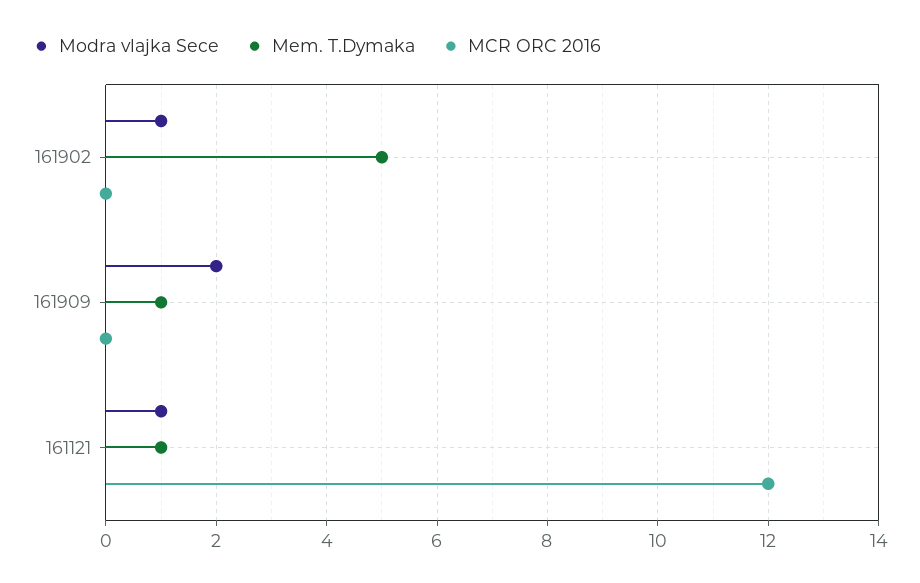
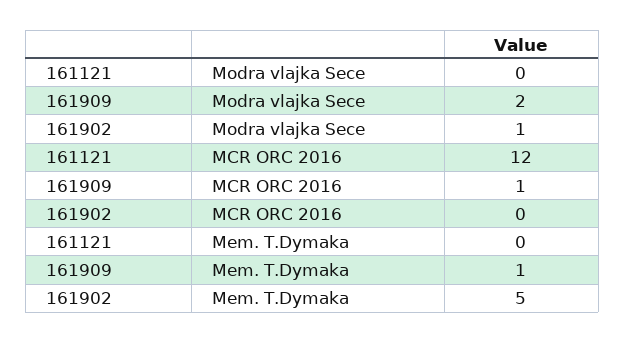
  {
    "Modra vlajka Sece": {
      "161902": 1,
      "161909": 2,
-     "161121": 1
+     "161121": 0
    },
    "Mem. T.Dymaka": {
      "161902": 5,
      "161909": 1,
-     "161121": 1
+     "161121": 0
    },
    "MCR ORC 2016": {
      "161902": 0,
-     "161909": 0,
+     "161909": 1,
      "161121": 12
    }
  }

